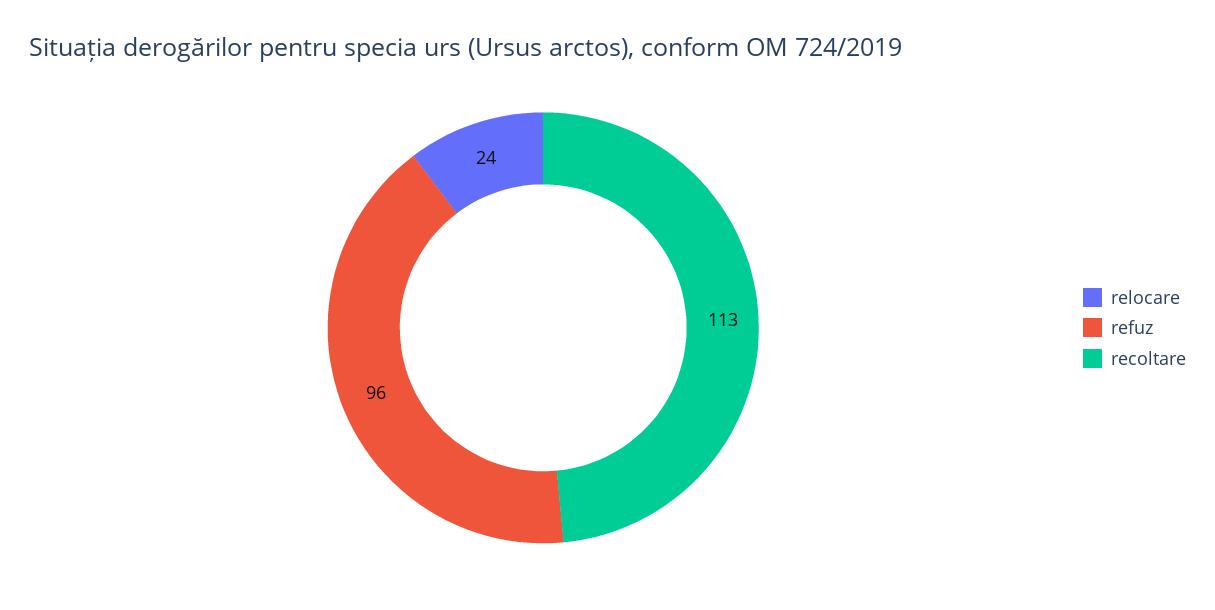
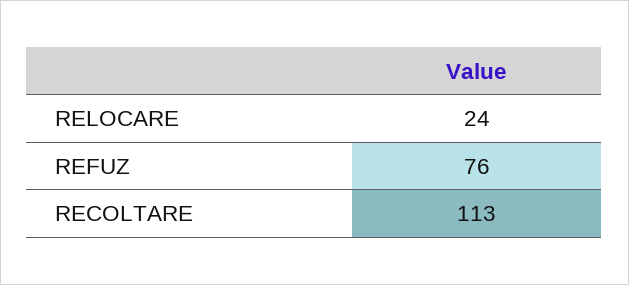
  {
    "relocare": 24,
-   "refuz": 96,
+   "refuz": 76,
    "recoltare": 113
  }

